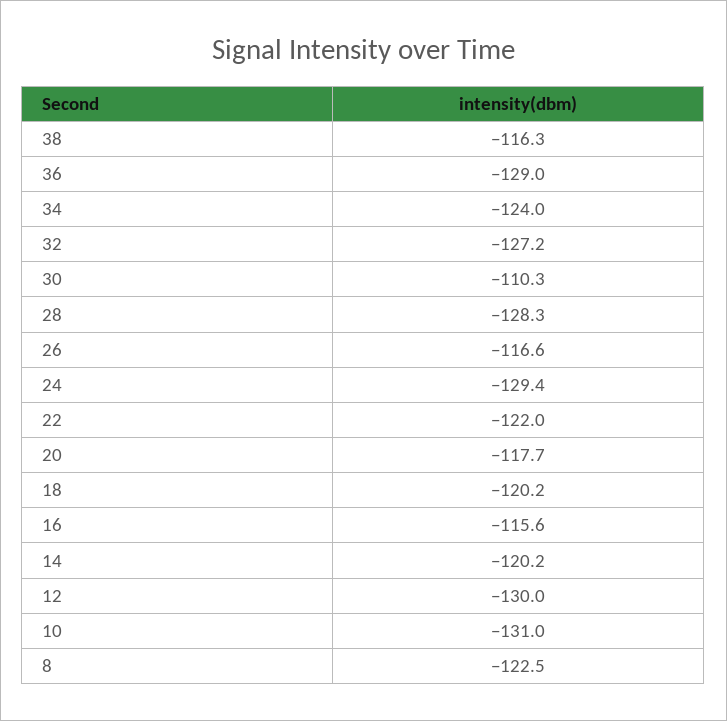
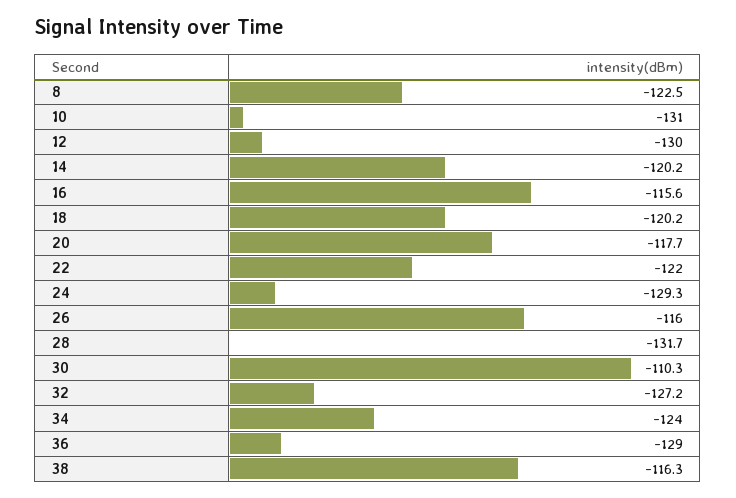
  {
    "38": -116.3,
    "36": -129,
    "34": -124,
    "32": -127.2,
    "30": -110.3,
-   "28": -128.3,
+   "28": -131.7,
-   "26": -116.6,
+   "26": -116,
-   "24": -129.4,
+   "24": -129.3,
    "22": -122,
    "20": -117.7,
    "18": -120.2,
    "16": -115.6,
    "14": -120.2,
    "12": -130,
    "10": -131,
    "8": -122.5
  }

